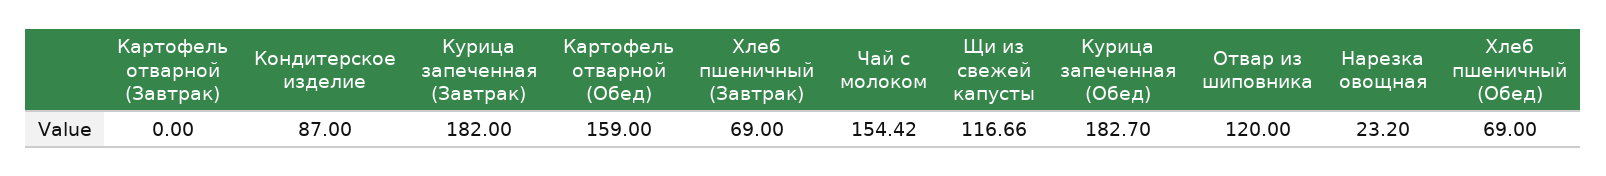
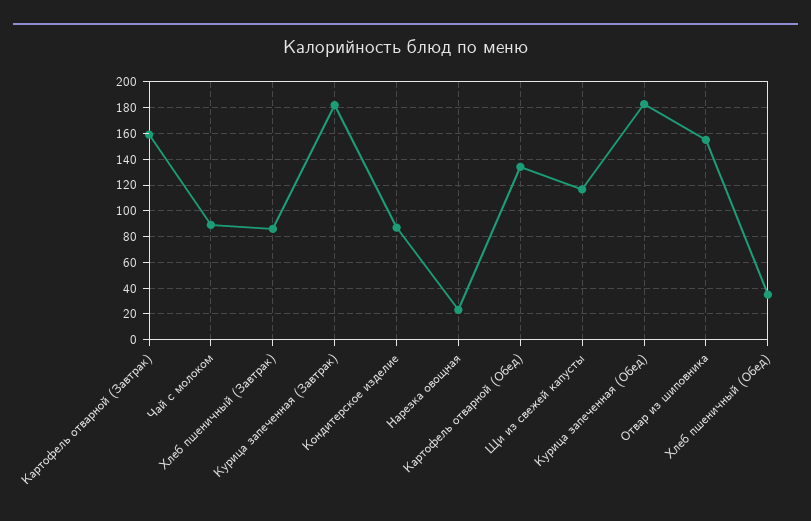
  {
-   "Картофель отварной (Завтрак)": 0,
+   "Картофель отварной (Завтрак)": 160,
    "Кондитерское изделие": 87,
    "Курица запеченная (Завтрак)": 182,
-   "Картофель отварной (Обед)": 159,
+   "Картофель отварной (Обед)": 135,
-   "Хлеб пшеничный (Завтрак)": 69,
+   "Хлеб пшеничный (Завтрак)": 85,
-   "Чай с молоком": 154.42,
+   "Чай с молоком": 90,
    "Щи из свежей капусты": 116.66,
    "Курица запеченная (Обед)": 182.7,
-   "Отвар из шиповника": 120,
+   "Отвар из шиповника": 155,
    "Нарезка овощная": 23.2,
-   "Хлеб пшеничный (Обед)": 69
+   "Хлеб пшеничный (Обед)": 35
  }

